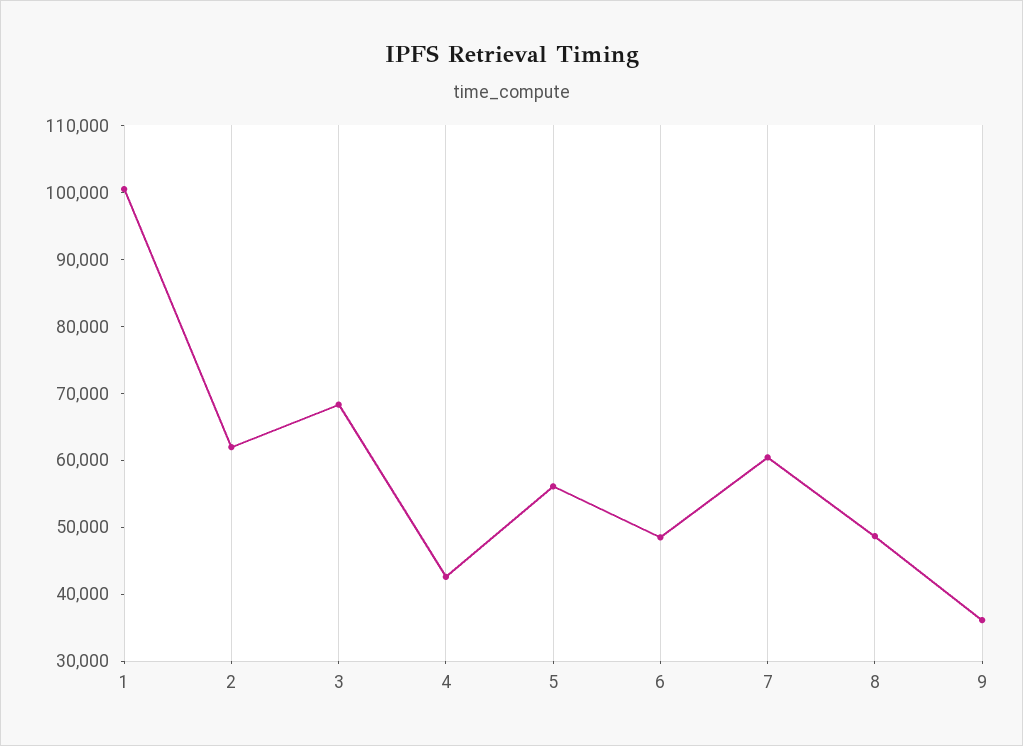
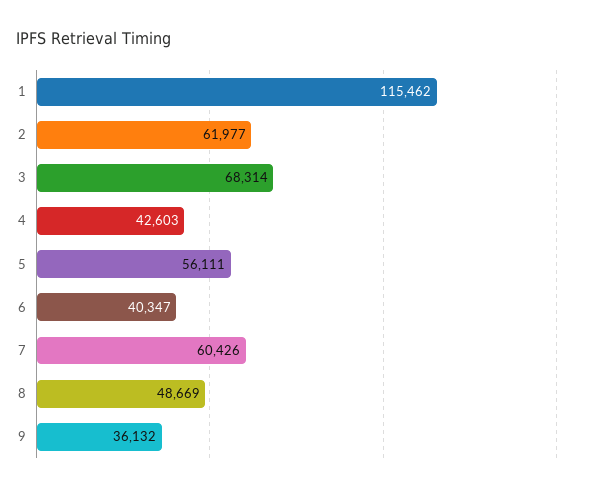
  {
-   "1": 100000,
+   "1": 115462,
    "2": 61977,
    "3": 68314,
    "4": 42603,
    "5": 56111,
-   "6": 48000,
+   "6": 40347,
    "7": 60426,
    "8": 48669,
    "9": 36132
  }

